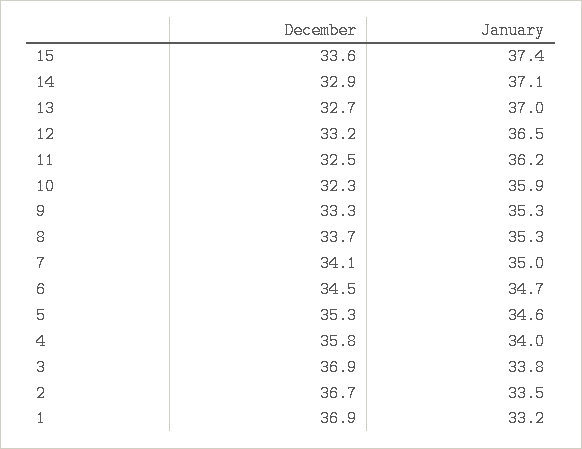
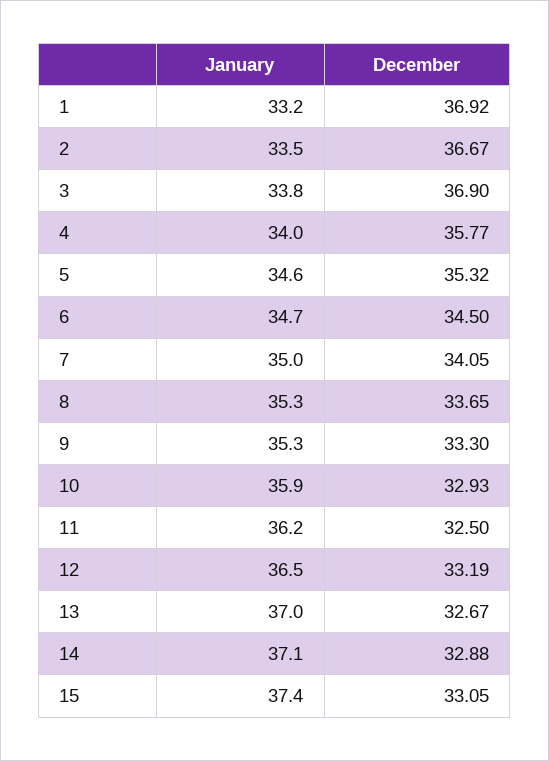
  {
    "December": {
-     "15": 33.6,
+     "15": 33.05,
      "14": 32.88,
      "13": 32.67,
      "12": 33.19,
      "11": 32.5,
-     "10": 32.3,
+     "10": 32.93,
      "9": 33.3,
      "8": 33.65,
      "7": 34.05,
      "6": 34.5,
      "5": 35.32,
      "4": 35.77,
      "3": 36.9,
      "2": 36.67,
      "1": 36.92
    },
    "January": {
      "15": 37.4,
      "14": 37.1,
      "13": 37,
      "12": 36.5,
      "11": 36.2,
      "10": 35.9,
      "9": 35.3,
      "8": 35.3,
      "7": 35,
      "6": 34.7,
      "5": 34.6,
      "4": 34,
      "3": 33.8,
      "2": 33.5,
      "1": 33.2
    }
  }

